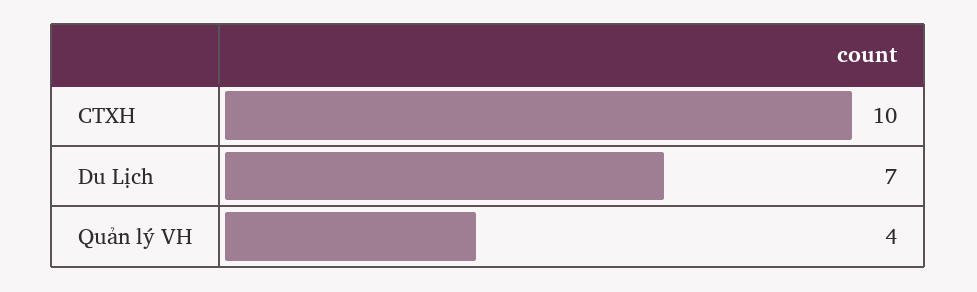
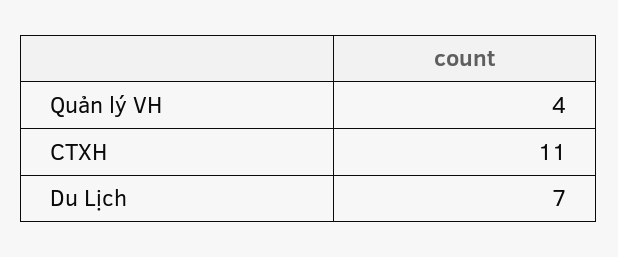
  {
-   "CTXH": 10,
+   "CTXH": 11,
    "Du Lịch": 7,
    "Quản lý VH": 4
  }

